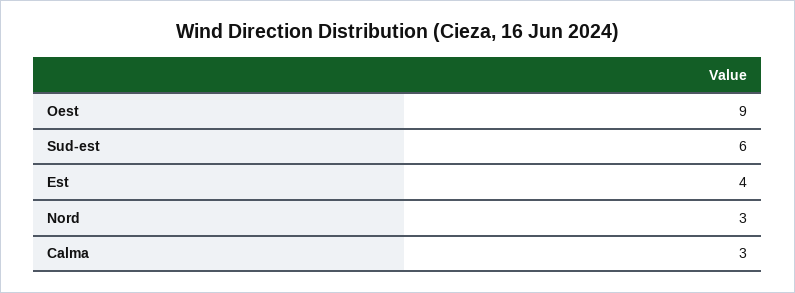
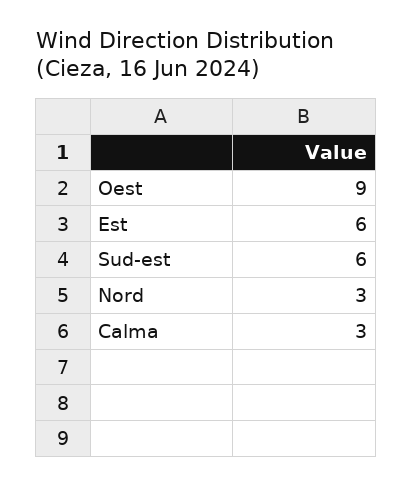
  {
    "Oest": 9,
    "Sud-est": 6,
-   "Est": 4,
+   "Est": 6,
    "Nord": 3,
    "Calma": 3
  }

